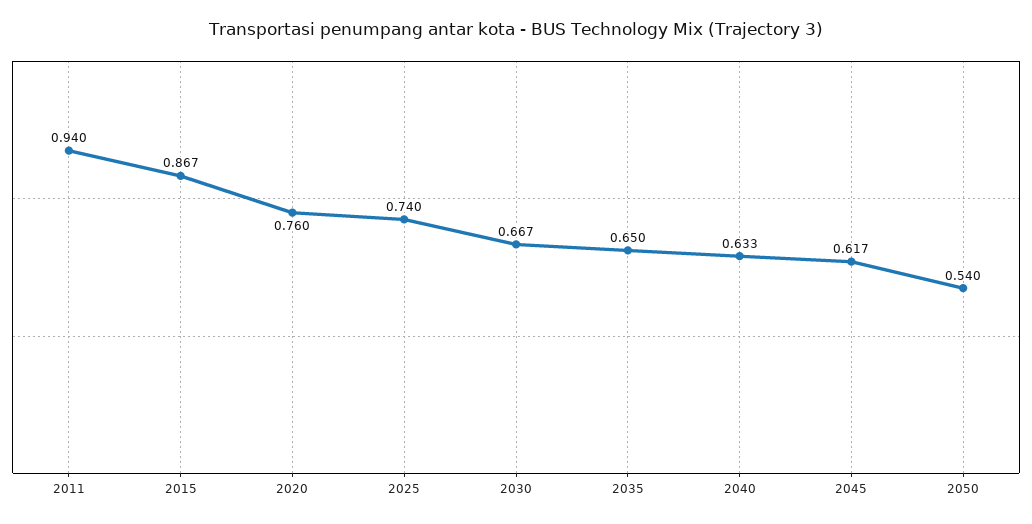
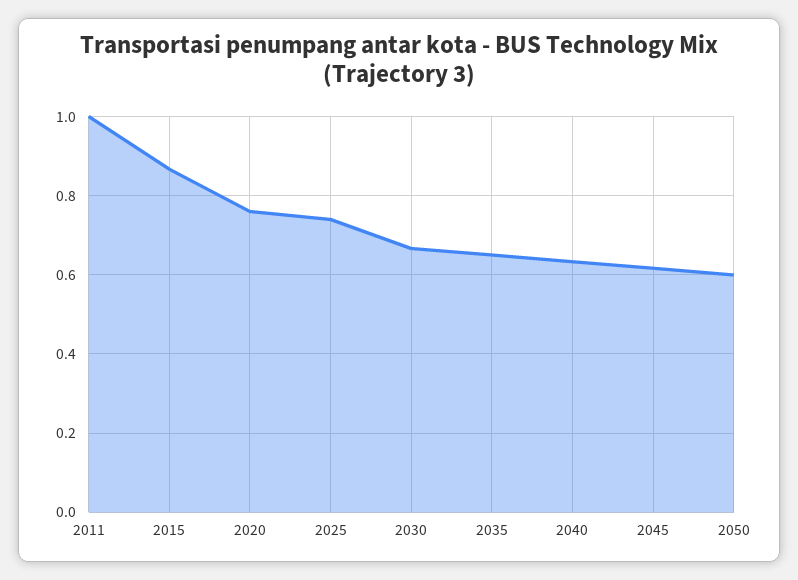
  {
-   "2011": 0.94,
+   "2011": 1,
    "2015": 0.867,
    "2020": 0.76,
    "2025": 0.74,
    "2030": 0.667,
    "2035": 0.65,
    "2040": 0.633,
    "2045": 0.617,
-   "2050": 0.54
+   "2050": 0.6
  }

